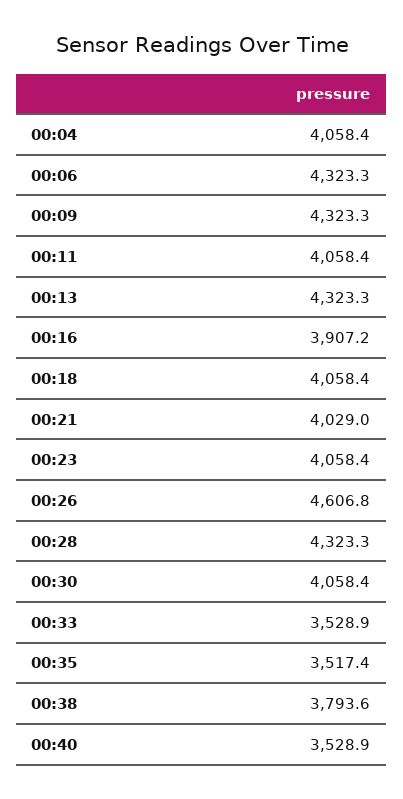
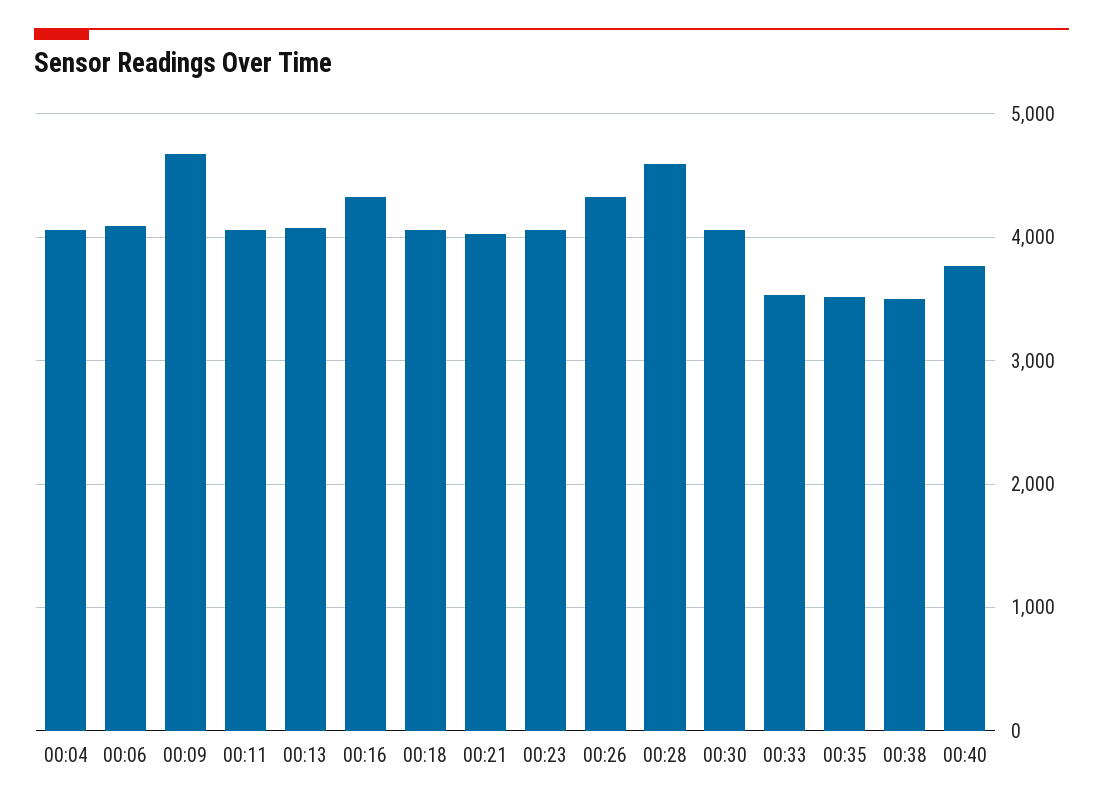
  {
    "00:04": 4058.4,
-   "00:06": 4323.3,
+   "00:06": 4100,
-   "00:09": 4323.3,
+   "00:09": 4700,
    "00:11": 4058.4,
-   "00:13": 4323.3,
+   "00:13": 4100,
-   "00:16": 3907.2,
+   "00:16": 4300,
    "00:18": 4058.4,
    "00:21": 4029,
    "00:23": 4058.4,
-   "00:26": 4606.8,
+   "00:26": 4300,
-   "00:28": 4323.3,
+   "00:28": 4600,
    "00:30": 4058.4,
    "00:33": 3528.9,
    "00:35": 3517.4,
-   "00:38": 3793.6,
+   "00:38": 3500,
-   "00:40": 3528.9
+   "00:40": 3800
  }

